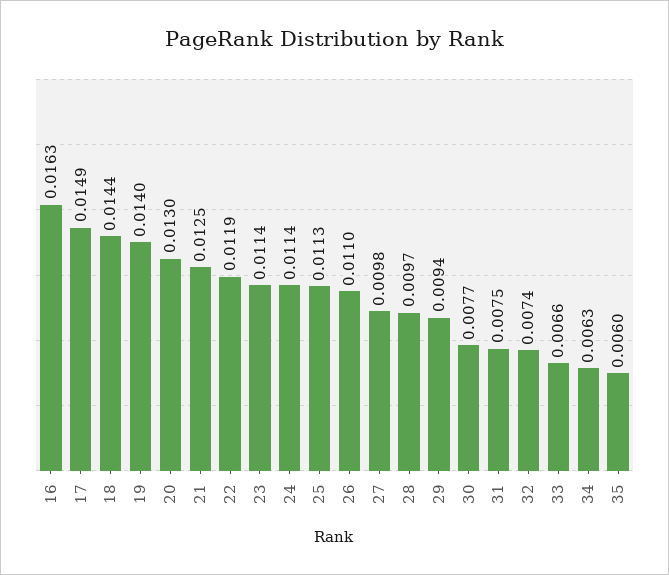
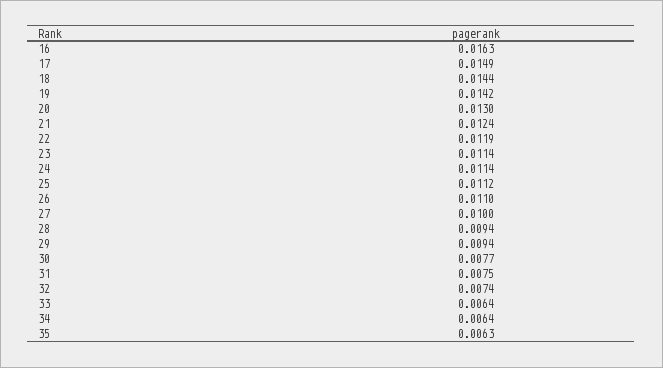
  {
    "16": 0.0163,
    "17": 0.0149,
    "18": 0.0144,
-   "19": 0.014,
+   "19": 0.0142,
    "20": 0.013,
-   "21": 0.0125,
+   "21": 0.0124,
    "22": 0.0119,
    "23": 0.0114,
    "24": 0.0114,
-   "25": 0.0113,
+   "25": 0.0112,
    "26": 0.011,
-   "27": 0.0098,
+   "27": 0.01,
-   "28": 0.0097,
+   "28": 0.0094,
    "29": 0.0094,
    "30": 0.0077,
    "31": 0.0075,
    "32": 0.0074,
-   "33": 0.0066,
+   "33": 0.0064,
-   "34": 0.0063,
+   "34": 0.0064,
-   "35": 0.006
+   "35": 0.0063
  }

